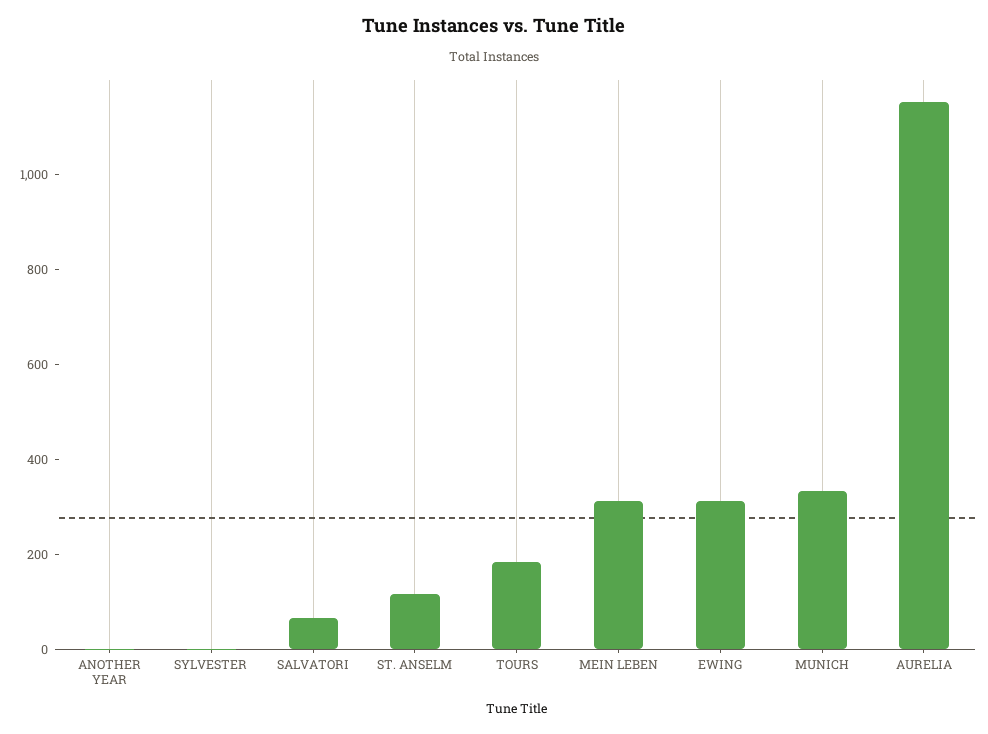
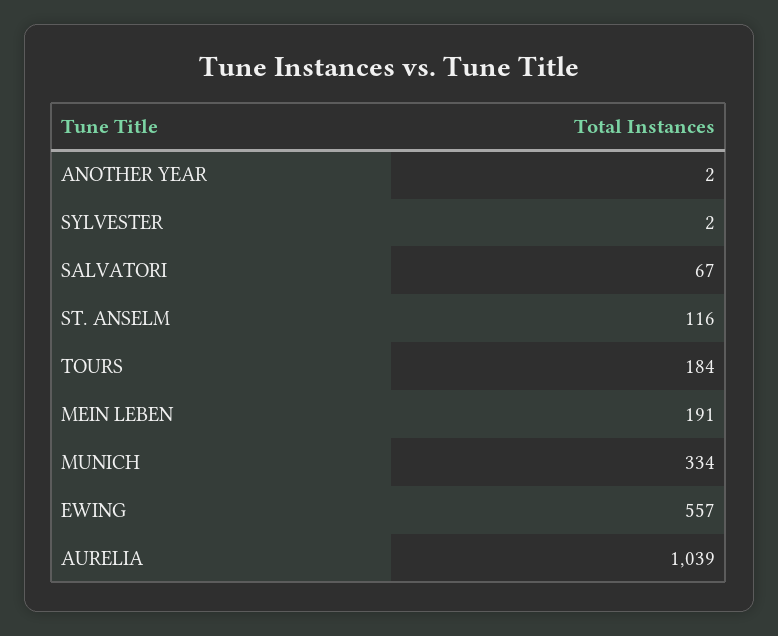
  {
    "ANOTHER YEAR": 2,
    "SYLVESTER": 2,
    "SALVATORI": 67,
    "ST. ANSELM": 116,
    "TOURS": 184,
-   "MEIN LEBEN": 300,
+   "MEIN LEBEN": 191,
-   "EWING": 300,
+   "EWING": 557,
    "MUNICH": 334,
-   "AURELIA": 1150
+   "AURELIA": 1039
  }

